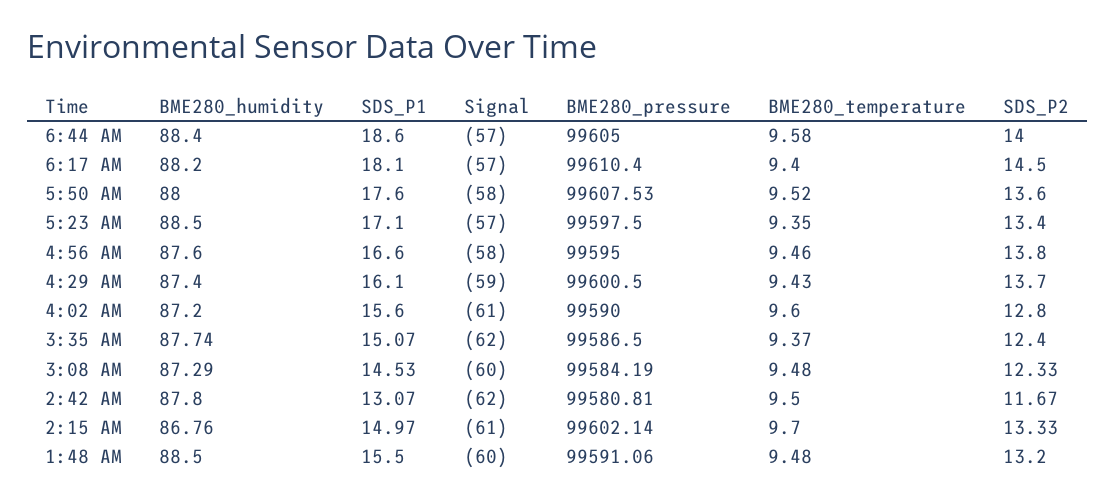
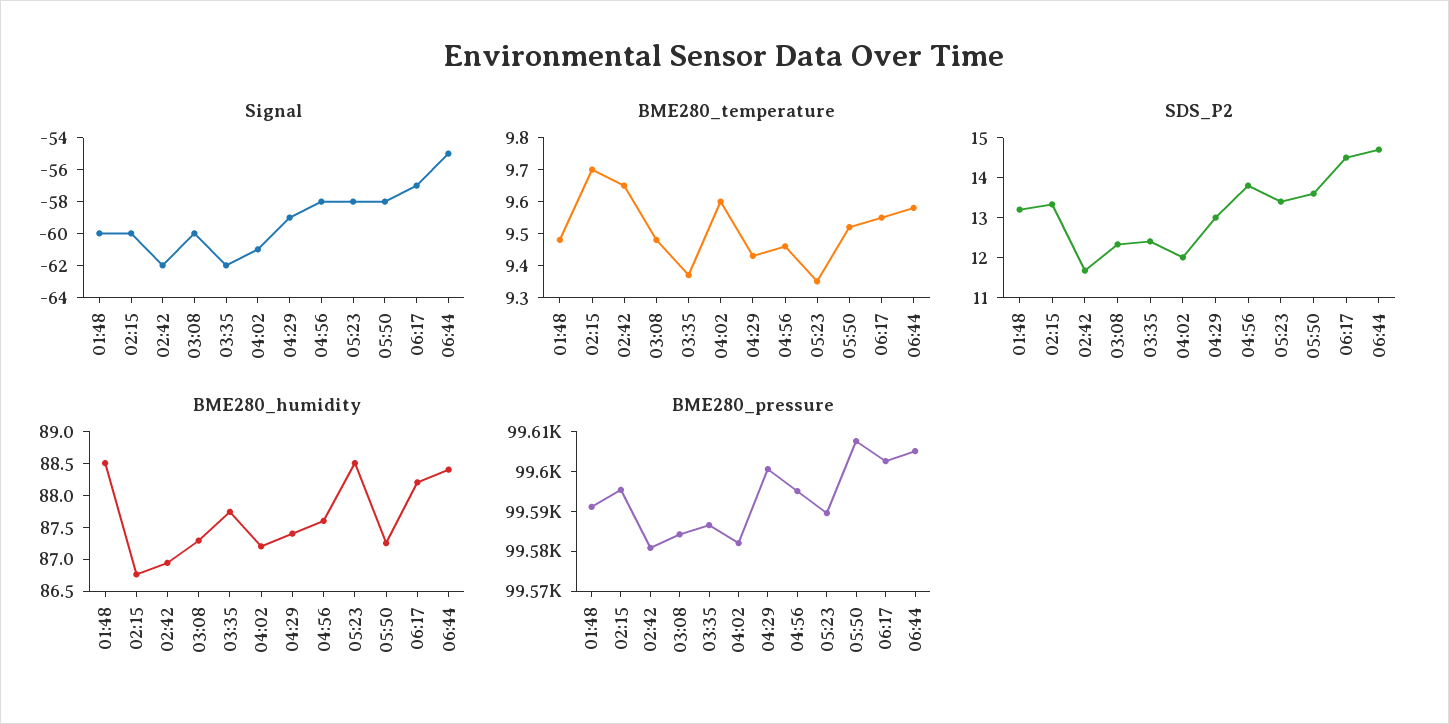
  {
    "BME280_humidity": {
      "6:44 AM": 88.4,
      "6:17 AM": 88.2,
-     "5:50 AM": 88,
+     "5:50 AM": 87.25,
      "5:23 AM": 88.5,
      "4:56 AM": 87.6,
      "4:29 AM": 87.4,
      "4:02 AM": 87.2,
      "3:35 AM": 87.74,
      "3:08 AM": 87.29,
-     "2:42 AM": 87.8,
+     "2:42 AM": 87,
      "2:15 AM": 86.76,
      "1:48 AM": 88.5
    },
-   "SDS_P1": {
-     "6:44 AM": 18.6,
-     "6:17 AM": 18.1,
-     "5:50 AM": 17.6,
-     "5:23 AM": 17.1,
-     "4:56 AM": 16.6,
-     "4:29 AM": 16.1,
-     "4:02 AM": 15.6,
-     "3:35 AM": 15.07,
-     "3:08 AM": 14.53,
-     "2:42 AM": 13.07,
-     "2:15 AM": 14.97,
-     "1:48 AM": 15.5
-   },
    "Signal": {
-     "6:44 AM": -57,
+     "6:44 AM": -55,
      "6:17 AM": -57,
      "5:50 AM": -58,
-     "5:23 AM": -57,
+     "5:23 AM": -58,
      "4:56 AM": -58,
      "4:29 AM": -59,
      "4:02 AM": -61,
      "3:35 AM": -62,
      "3:08 AM": -60,
      "2:42 AM": -62,
-     "2:15 AM": -61,
+     "2:15 AM": -60,
      "1:48 AM": -60
    },
    "BME280_pressure": {
      "6:44 AM": 99605,
-     "6:17 AM": 99610.4,
+     "6:17 AM": 99602.5,
      "5:50 AM": 99607.53,
-     "5:23 AM": 99597.5,
+     "5:23 AM": 99590,
      "4:56 AM": 99595,
      "4:29 AM": 99600.5,
-     "4:02 AM": 99590,
+     "4:02 AM": 99582.5,
      "3:35 AM": 99586.5,
      "3:08 AM": 99584.19,
      "2:42 AM": 99580.81,
-     "2:15 AM": 99602.14,
+     "2:15 AM": 99595,
      "1:48 AM": 99591.06
    },
    "BME280_temperature": {
      "6:44 AM": 9.58,
-     "6:17 AM": 9.4,
+     "6:17 AM": 9.55,
      "5:50 AM": 9.52,
      "5:23 AM": 9.35,
      "4:56 AM": 9.46,
      "4:29 AM": 9.43,
      "4:02 AM": 9.6,
      "3:35 AM": 9.37,
      "3:08 AM": 9.48,
-     "2:42 AM": 9.5,
+     "2:42 AM": 9.65,
      "2:15 AM": 9.7,
      "1:48 AM": 9.48
    },
    "SDS_P2": {
-     "6:44 AM": 14,
+     "6:44 AM": 14.75,
      "6:17 AM": 14.5,
      "5:50 AM": 13.6,
      "5:23 AM": 13.4,
      "4:56 AM": 13.8,
-     "4:29 AM": 13.7,
+     "4:29 AM": 13,
-     "4:02 AM": 12.8,
+     "4:02 AM": 12,
      "3:35 AM": 12.4,
      "3:08 AM": 12.33,
      "2:42 AM": 11.67,
      "2:15 AM": 13.33,
      "1:48 AM": 13.2
    }
  }

